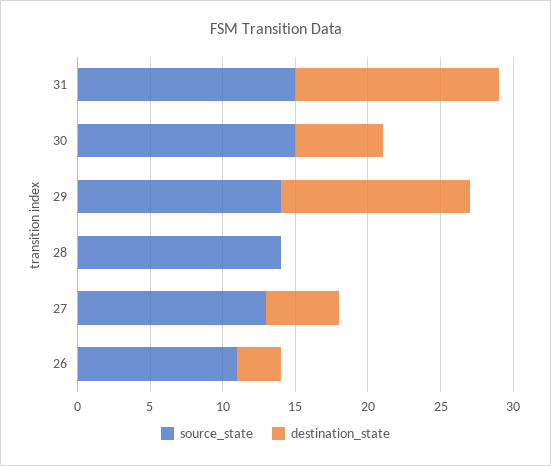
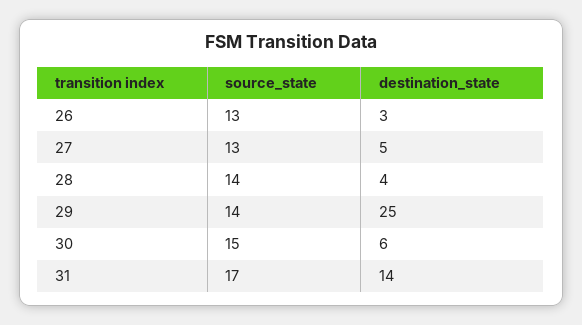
  {
    "source_state": {
-     "31": 15,
+     "31": 17,
      "30": 15,
      "29": 14,
      "28": 14,
      "27": 13,
-     "26": 11
+     "26": 13
    },
    "destination_state": {
      "31": 14,
      "30": 6,
-     "29": 13,
+     "29": 25,
-     "28": 0,
+     "28": 4,
      "27": 5,
      "26": 3
    }
  }

